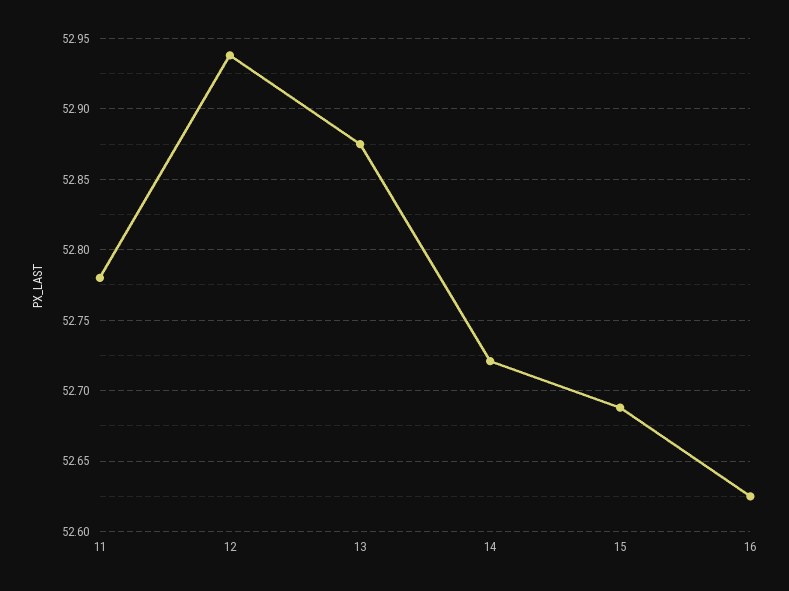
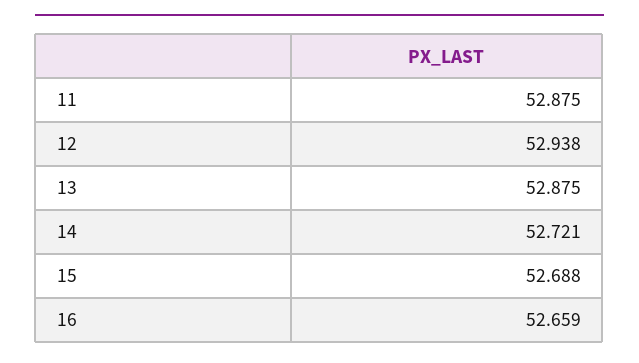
  {
-   "11": 52.78,
+   "11": 52.875,
    "12": 52.938,
    "13": 52.875,
    "14": 52.721,
    "15": 52.688,
-   "16": 52.625
+   "16": 52.659
  }

